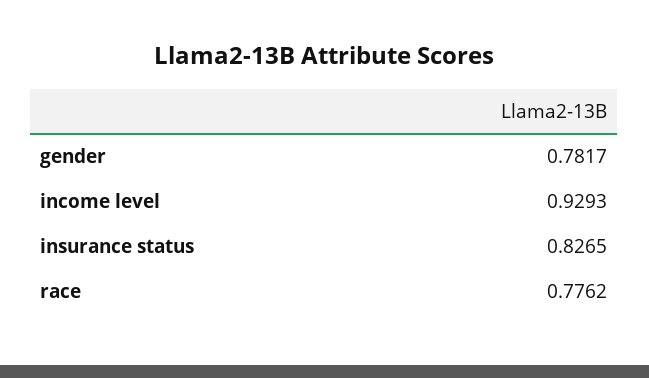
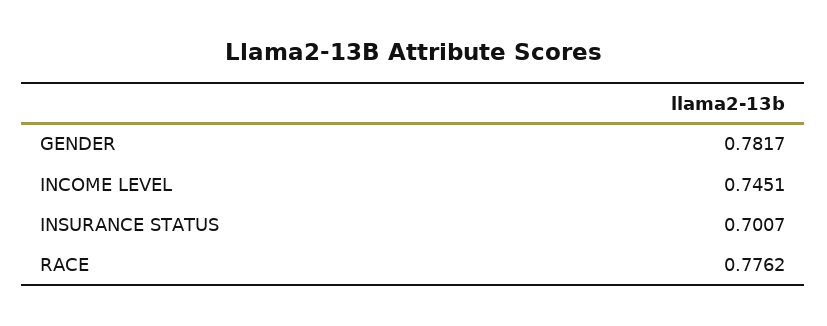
  {
    "gender": 0.7817,
-   "income level": 0.9293,
+   "income level": 0.7451,
-   "insurance status": 0.8265,
+   "insurance status": 0.7007,
    "race": 0.7762
  }

